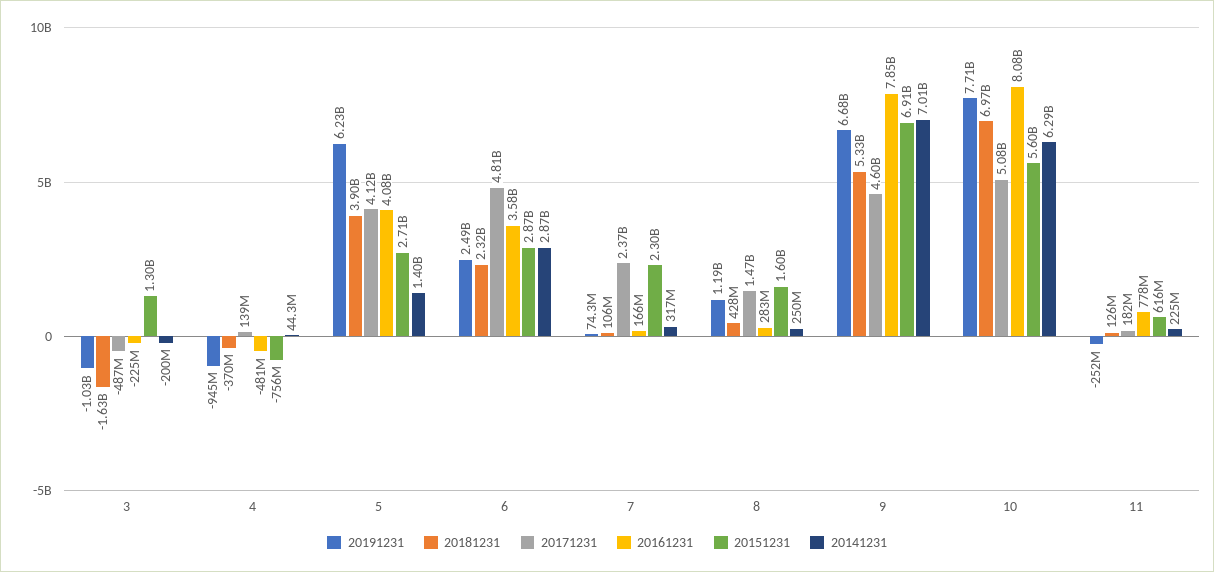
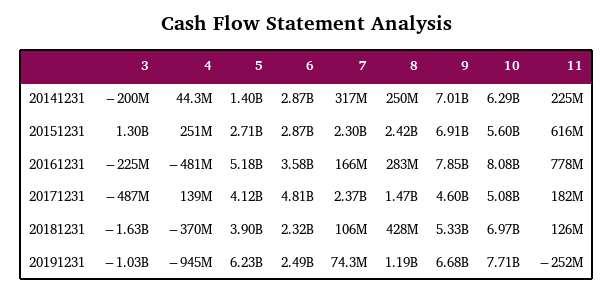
  {
    "20191231": {
      "3": -1030000000,
      "4": -945000000,
      "5": 6230000000,
      "6": 2490000000,
      "7": 74300000,
      "8": 1190000000,
      "9": 6680000000,
      "10": 7710000000,
      "11": -252000000
    },
    "20181231": {
      "3": -1630000000,
      "4": -370000000,
      "5": 3900000000,
      "6": 2320000000,
      "7": 106000000,
      "8": 428000000,
      "9": 5330000000,
      "10": 6970000000,
      "11": 126000000
    },
    "20171231": {
      "3": -487000000,
      "4": 139000000,
      "5": 4120000000,
      "6": 4810000000,
      "7": 2370000000,
      "8": 1470000000,
      "9": 4600000000,
      "10": 5080000000,
      "11": 182000000
    },
    "20161231": {
      "3": -225000000,
      "4": -481000000,
-     "5": 4080000000,
+     "5": 5180000000,
      "6": 3580000000,
      "7": 166000000,
      "8": 283000000,
      "9": 7850000000,
      "10": 8080000000,
      "11": 778000000
    },
    "20151231": {
      "3": 1300000000,
-     "4": -756000000,
+     "4": 251000000,
      "5": 2710000000,
      "6": 2870000000,
      "7": 2300000000,
-     "8": 1600000000,
+     "8": 2420000000,
      "9": 6910000000,
      "10": 5600000000,
      "11": 616000000
    },
    "20141231": {
      "3": -200000000,
      "4": 44300000,
      "5": 1400000000,
      "6": 2870000000,
      "7": 317000000,
      "8": 250000000,
      "9": 7010000000,
      "10": 6290000000,
      "11": 225000000
    }
  }

